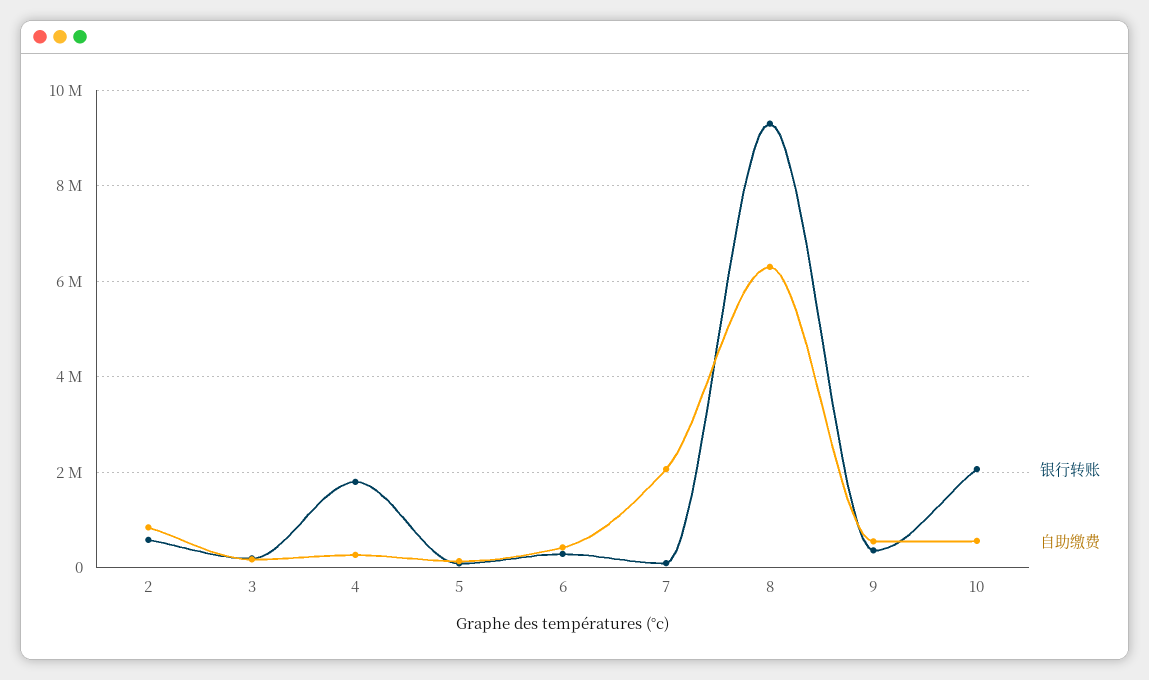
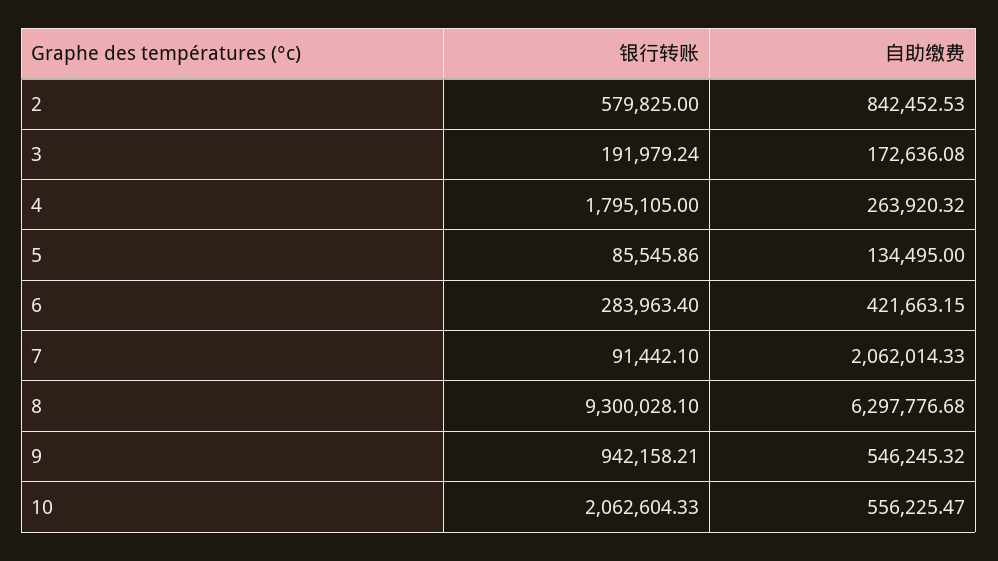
  {
    "银行转账": {
      "2": 579825,
      "3": 191979.24,
      "4": 1795105,
      "5": 85545.86,
      "6": 283963.4,
      "7": 91442.1,
      "8": 9300028.1,
-     "9": 400000,
+     "9": 942158.21,
      "10": 2062604.33
    },
    "自助缴费": {
      "2": 842452.53,
      "3": 172636.08,
      "4": 263920.32,
      "5": 134495,
      "6": 421663.15,
      "7": 2062014.33,
      "8": 6297776.68,
      "9": 546245.32,
      "10": 556225.47
    }
  }

